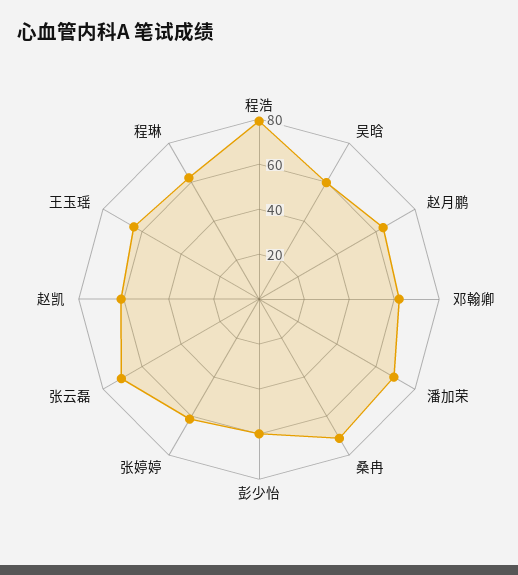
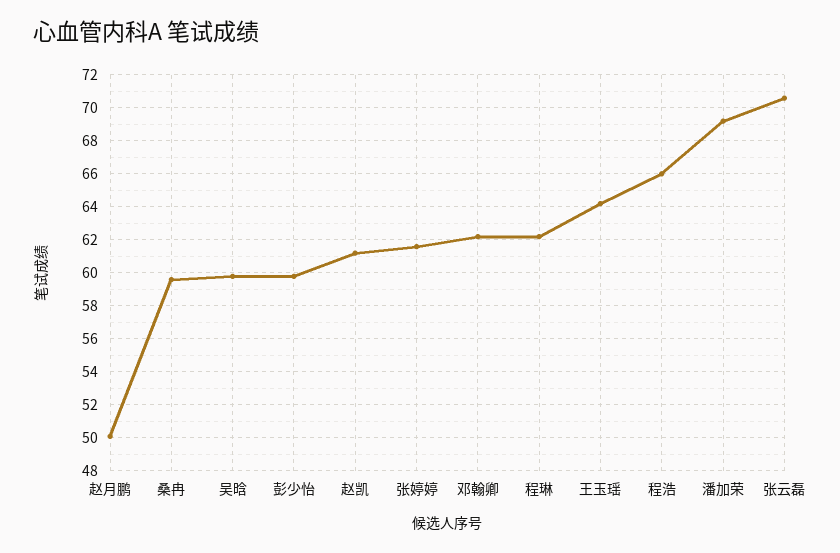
  {
-   "程浩": 80,
+   "程浩": 66,
    "吴晗": 60,
-   "赵月鹏": 65,
+   "赵月鹏": 50,
    "邓翰卿": 62,
    "潘加荣": 69,
-   "桑冉": 70,
+   "桑冉": 59.5,
    "彭少怡": 60,
    "张婷婷": 61.5,
    "张云磊": 70.5,
    "赵凯": 61,
    "王玉瑶": 64,
    "程琳": 62
  }

